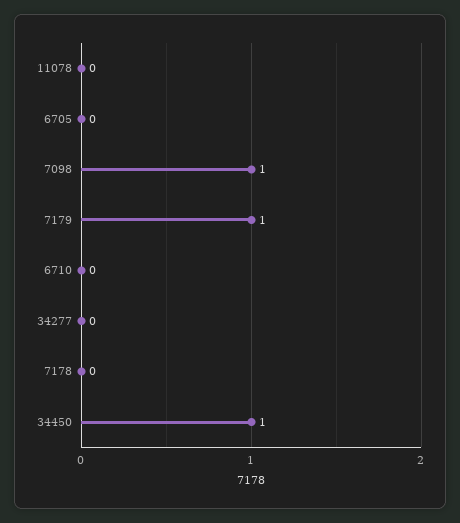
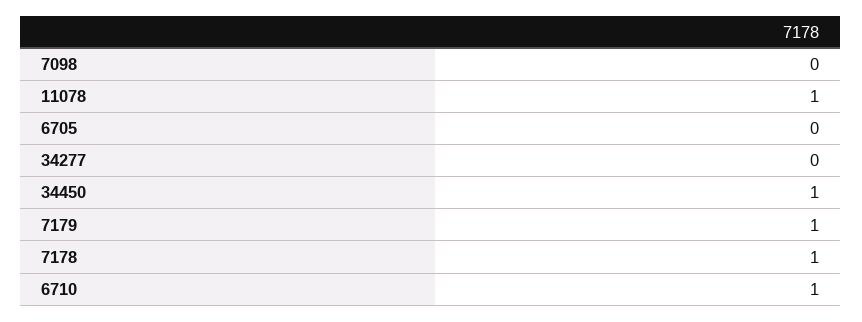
  {
-   "11078": 0,
+   "11078": 1,
    "6705": 0,
-   "7098": 1,
+   "7098": 0,
    "7179": 1,
-   "6710": 0,
+   "6710": 1,
    "34277": 0,
-   "7178": 0,
+   "7178": 1,
    "34450": 1
  }

